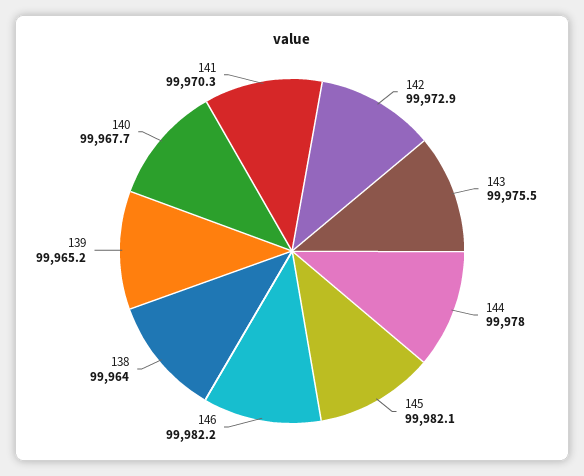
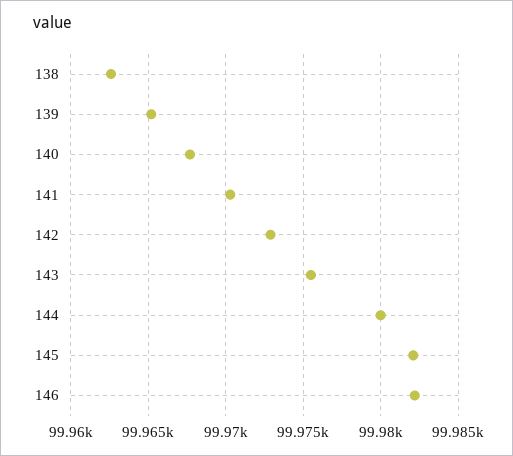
  {
    "142": 99972.9,
    "143": 99975.5,
-   "144": 99978,
+   "144": 99980,
    "145": 99982.1,
    "146": 99982.2,
-   "138": 99964,
+   "138": 99962.5,
    "139": 99965.2,
    "140": 99967.7,
    "141": 99970.3
  }

